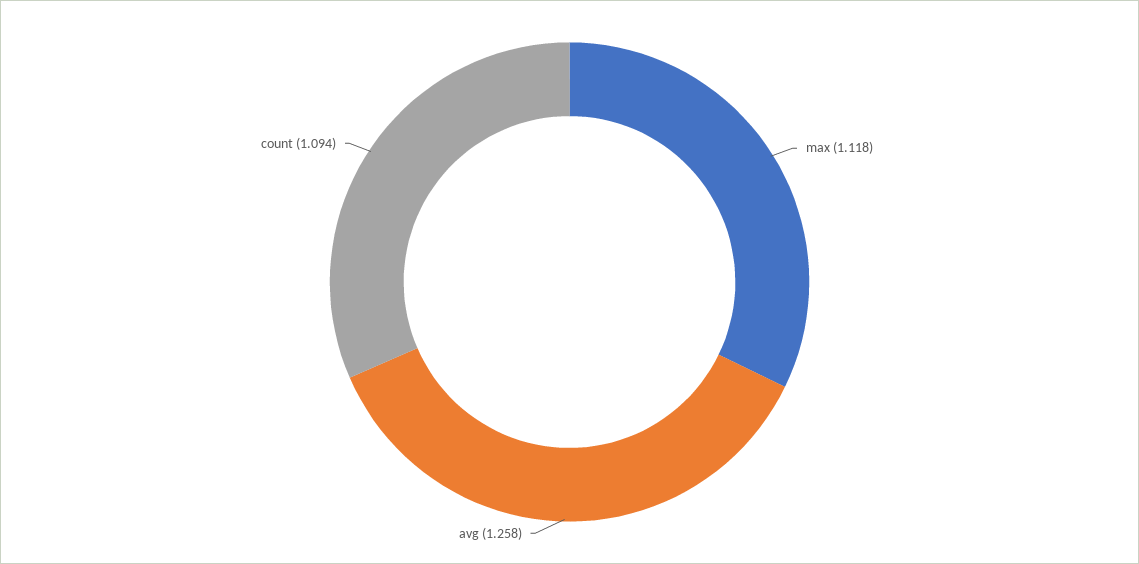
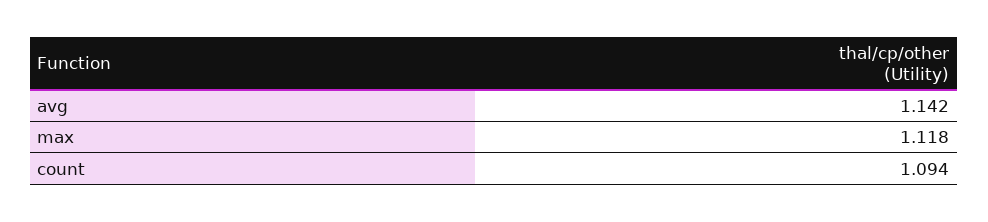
  {
    "max": 1.118,
-   "avg": 1.258,
+   "avg": 1.142,
    "count": 1.094
  }

